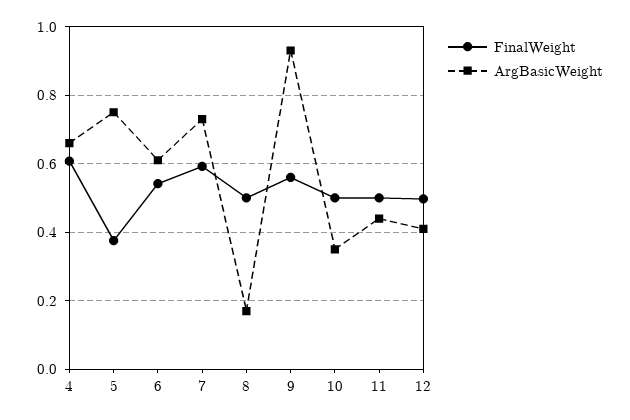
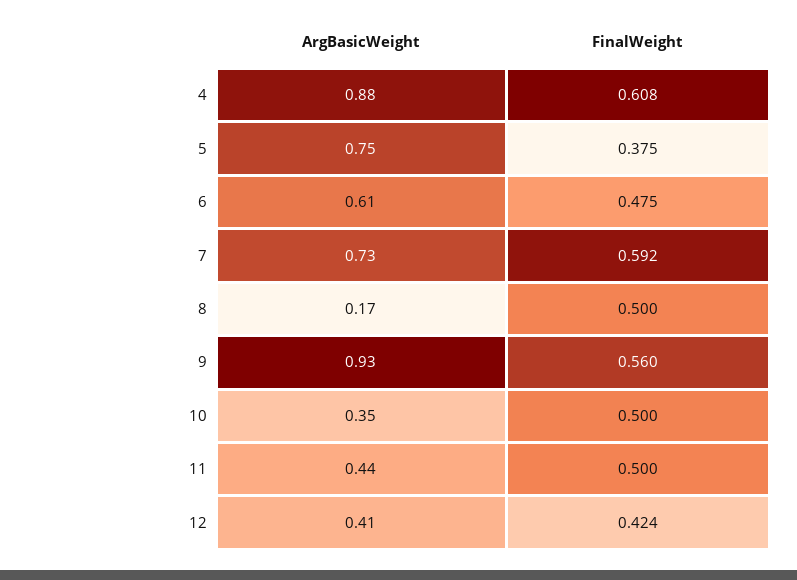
  {
    "FinalWeight": {
      "4": 0.608,
      "5": 0.375,
-     "6": 0.54,
+     "6": 0.475,
      "7": 0.592,
      "8": 0.5,
      "9": 0.56,
      "10": 0.5,
      "11": 0.5,
-     "12": 0.5
+     "12": 0.424
    },
    "ArgBasicWeight": {
-     "4": 0.66,
+     "4": 0.88,
      "5": 0.75,
      "6": 0.61,
      "7": 0.73,
      "8": 0.17,
      "9": 0.93,
      "10": 0.35,
      "11": 0.44,
      "12": 0.41
    }
  }

